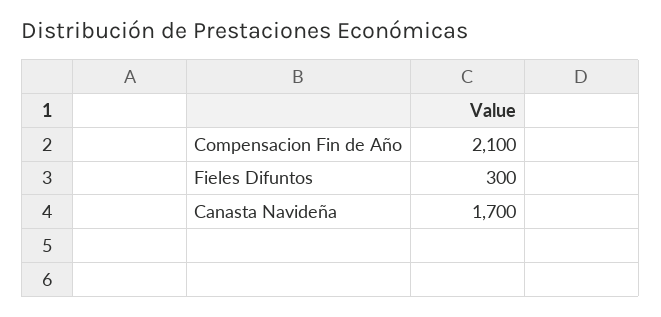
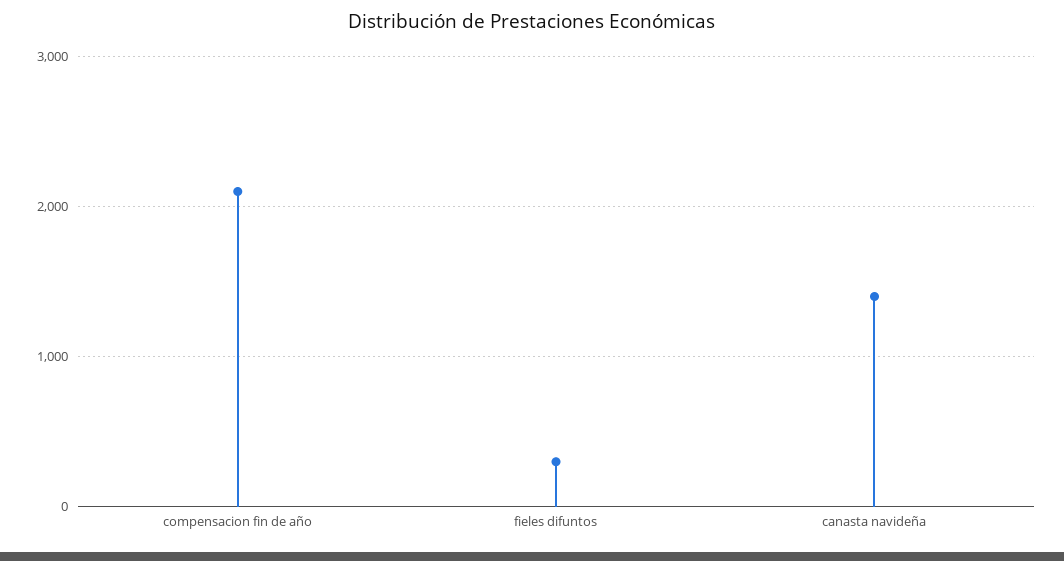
  {
    "Compensacion Fin de Año": 2100,
    "Fieles Difuntos": 300,
-   "Canasta Navideña": 1700
+   "Canasta Navideña": 1400
  }

